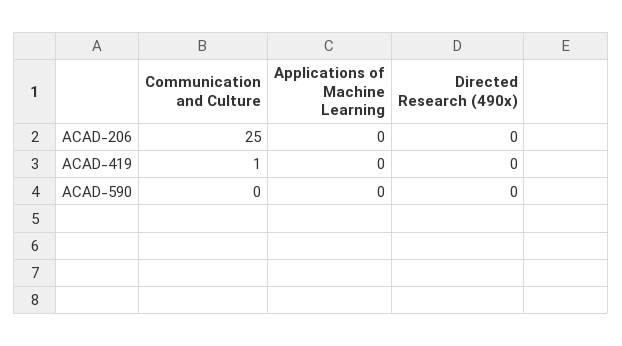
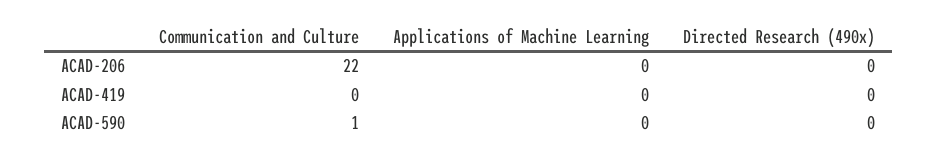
  {
    "Communication and Culture": {
-     "ACAD-206": 25,
+     "ACAD-206": 22,
-     "ACAD-419": 1,
+     "ACAD-419": 0,
-     "ACAD-590": 0
+     "ACAD-590": 1
    },
    "Applications of Machine Learning": {
      "ACAD-206": 0,
      "ACAD-419": 0,
      "ACAD-590": 0
    },
    "Directed Research (490x)": {
      "ACAD-206": 0,
      "ACAD-419": 0,
      "ACAD-590": 0
    }
  }

